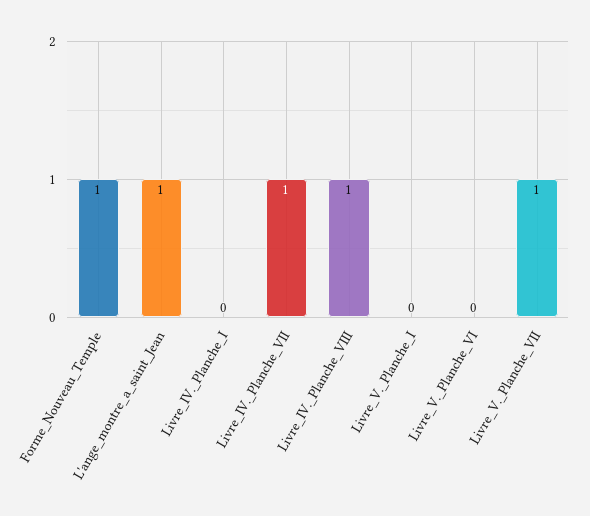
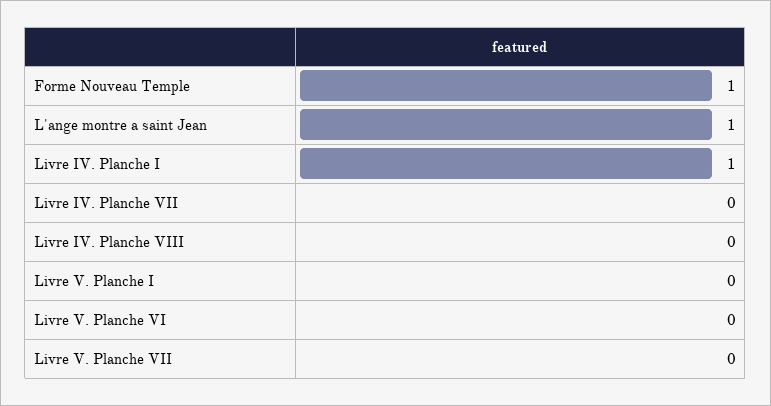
  {
    "Forme_Nouveau_Temple": 1,
    "L'ange_montre_a_saint_Jean": 1,
-   "Livre_IV._Planche_I": 0,
+   "Livre_IV._Planche_I": 1,
-   "Livre_IV._Planche_VII": 1,
+   "Livre_IV._Planche_VII": 0,
-   "Livre_IV._Planche_VIII": 1,
+   "Livre_IV._Planche_VIII": 0,
    "Livre_V._Planche_I": 0,
    "Livre_V._Planche_VI": 0,
-   "Livre_V._Planche_VII": 1
+   "Livre_V._Planche_VII": 0
  }

